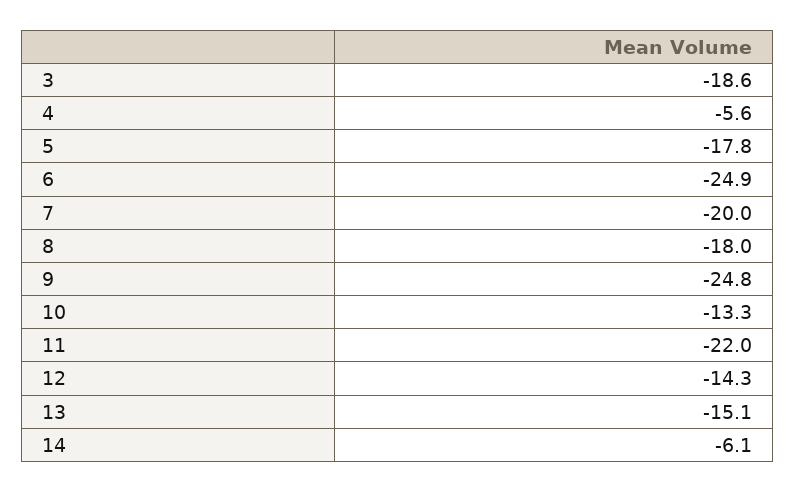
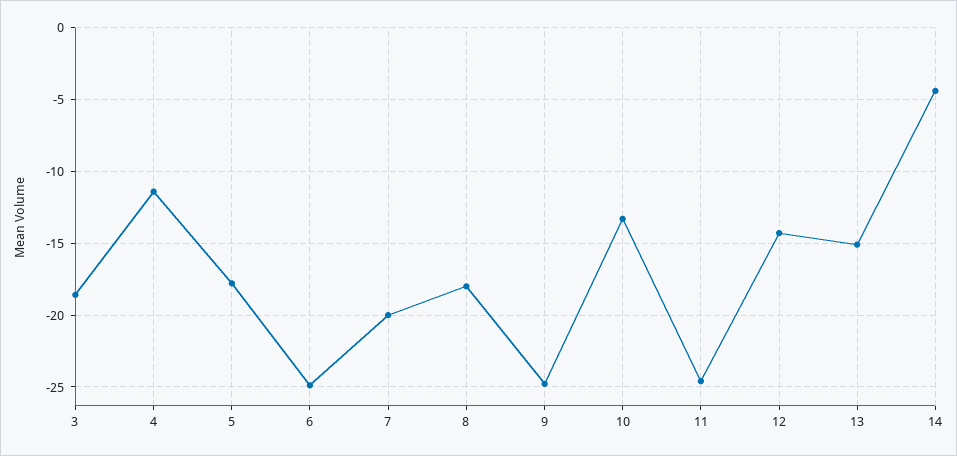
  {
    "3": -18.6,
-   "4": -5.6,
+   "4": -11.5,
    "5": -17.8,
    "6": -24.9,
    "7": -20,
    "8": -18,
    "9": -24.8,
    "10": -13.3,
-   "11": -22,
+   "11": -24.5,
    "12": -14.3,
    "13": -15.1,
-   "14": -6.1
+   "14": -4.5
  }

